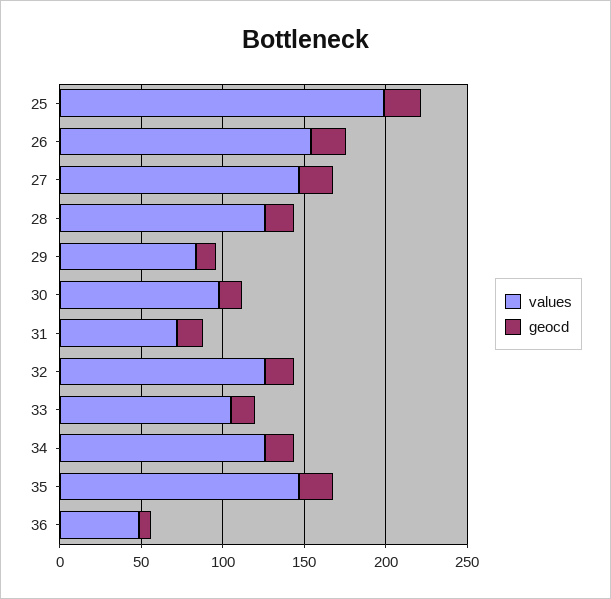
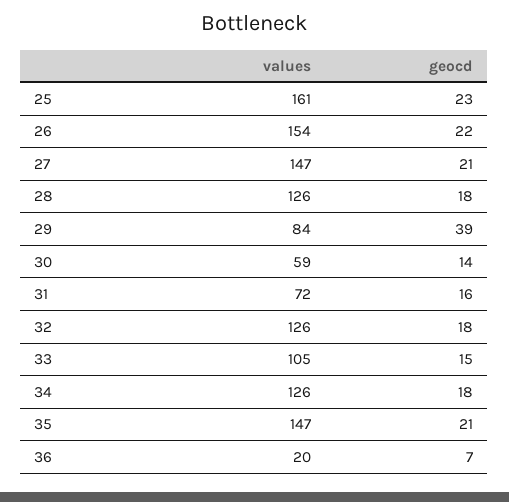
  {
    "values": {
-     "25": 200,
+     "25": 161,
      "26": 154,
      "27": 147,
      "28": 126,
      "29": 84,
-     "30": 100,
+     "30": 59,
      "31": 72,
      "32": 126,
      "33": 105,
      "34": 126,
      "35": 147,
-     "36": 50
+     "36": 20
    },
    "geocd": {
      "25": 23,
      "26": 22,
      "27": 21,
      "28": 18,
-     "29": 10,
+     "29": 39,
      "30": 14,
      "31": 16,
      "32": 18,
      "33": 15,
      "34": 18,
      "35": 21,
      "36": 7
    }
  }

